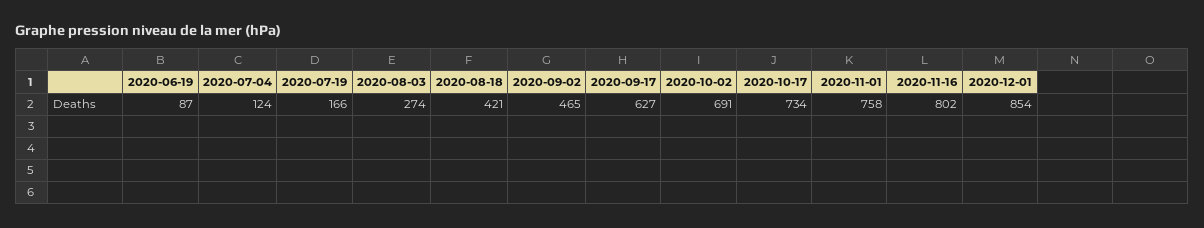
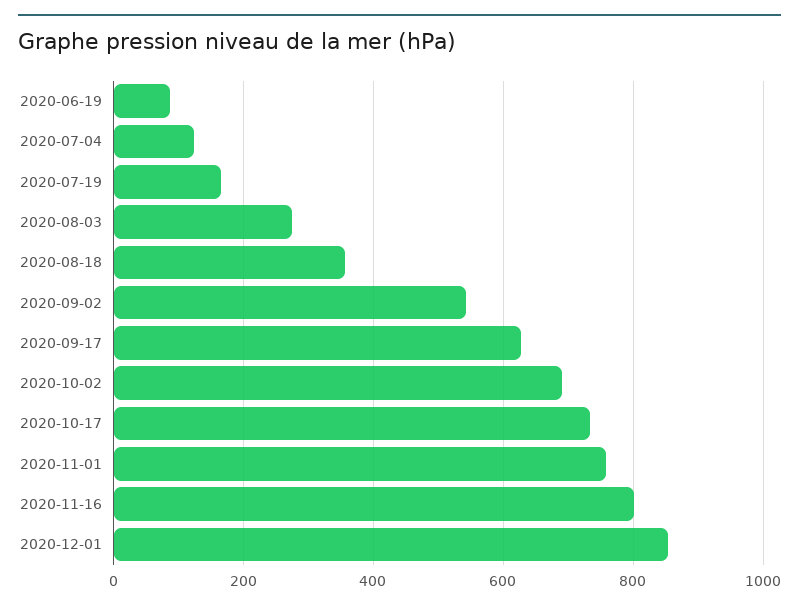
  {
    "2020-06-19": 87,
    "2020-07-04": 124,
    "2020-07-19": 166,
    "2020-08-03": 274,
-   "2020-08-18": 421,
+   "2020-08-18": 360,
-   "2020-09-02": 465,
+   "2020-09-02": 540,
    "2020-09-17": 627,
    "2020-10-02": 691,
    "2020-10-17": 734,
    "2020-11-01": 758,
    "2020-11-16": 802,
    "2020-12-01": 854
  }

